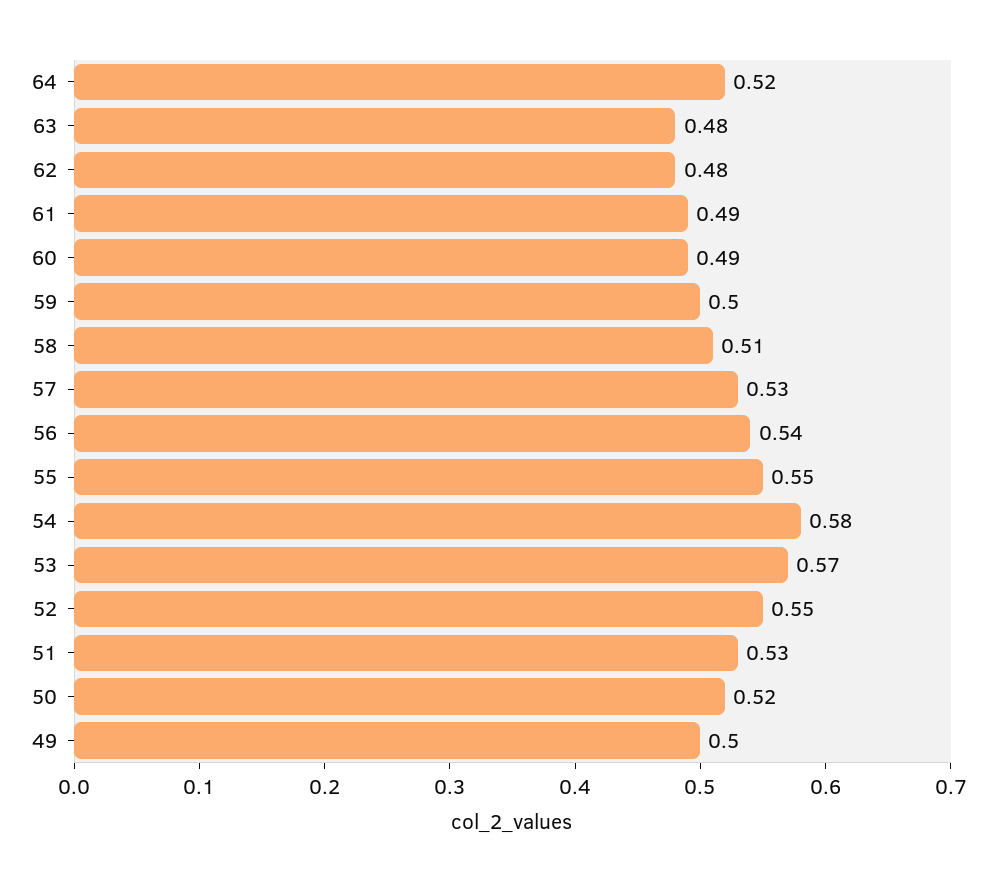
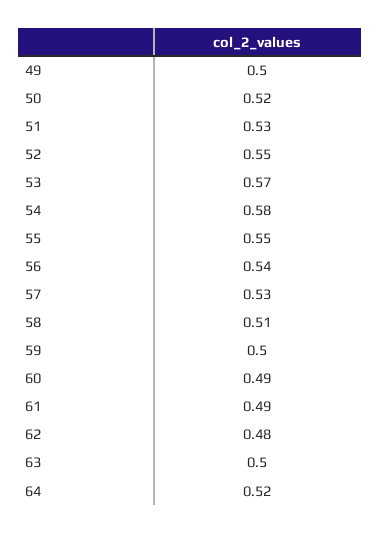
  {
    "64": 0.52,
-   "63": 0.48,
+   "63": 0.5,
    "62": 0.48,
    "61": 0.49,
    "60": 0.49,
    "59": 0.5,
    "58": 0.51,
    "57": 0.53,
    "56": 0.54,
    "55": 0.55,
    "54": 0.58,
    "53": 0.57,
    "52": 0.55,
    "51": 0.53,
    "50": 0.52,
    "49": 0.5
  }

